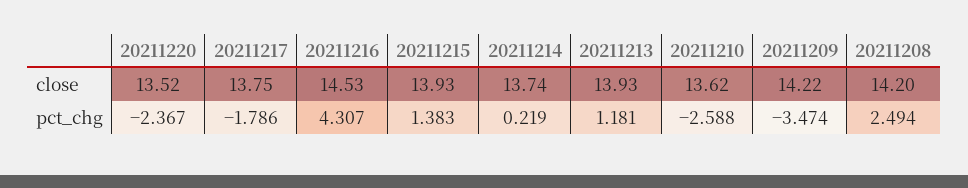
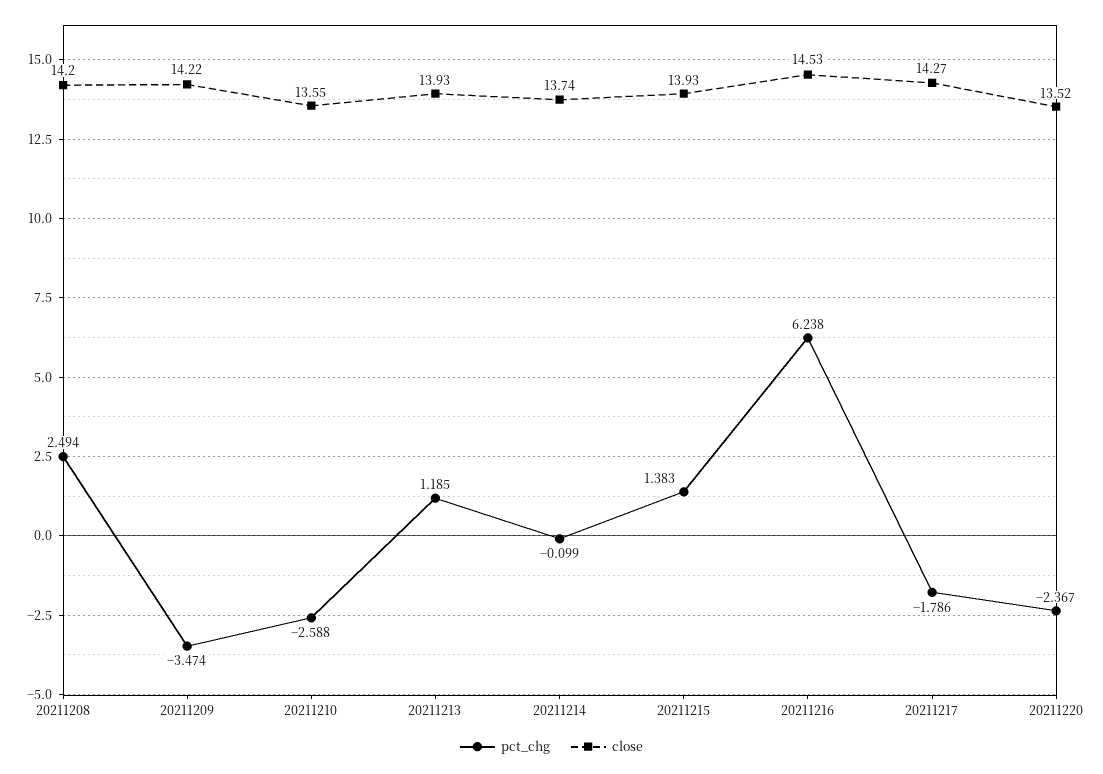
  {
    "close": {
      "20211220": 13.52,
-     "20211217": 13.75,
+     "20211217": 14.27,
      "20211216": 14.53,
      "20211215": 13.93,
      "20211214": 13.74,
      "20211213": 13.93,
-     "20211210": 13.62,
+     "20211210": 13.55,
      "20211209": 14.22,
      "20211208": 14.2
    },
    "pct_chg": {
      "20211220": -2.367,
      "20211217": -1.786,
-     "20211216": 4.307,
+     "20211216": 6.238,
      "20211215": 1.383,
-     "20211214": 0.219,
+     "20211214": -0.099,
-     "20211213": 1.181,
+     "20211213": 1.185,
      "20211210": -2.588,
      "20211209": -3.474,
      "20211208": 2.494
    }
  }

